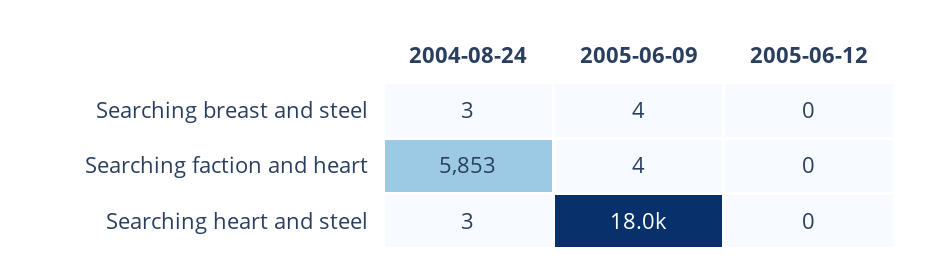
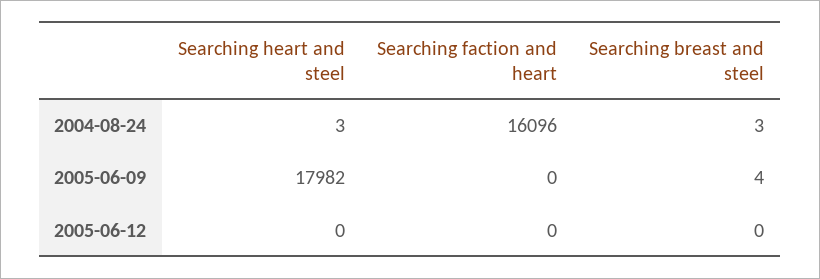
  {
    "2004-08-24": {
      "Searching breast and steel": 3,
-     "Searching faction and heart": 5853,
+     "Searching faction and heart": 16096,
      "Searching heart and steel": 3
    },
    "2005-06-09": {
      "Searching breast and steel": 4,
-     "Searching faction and heart": 4,
+     "Searching faction and heart": 0,
      "Searching heart and steel": 17982
    },
    "2005-06-12": {
      "Searching breast and steel": 0,
      "Searching faction and heart": 0,
      "Searching heart and steel": 0
    }
  }

